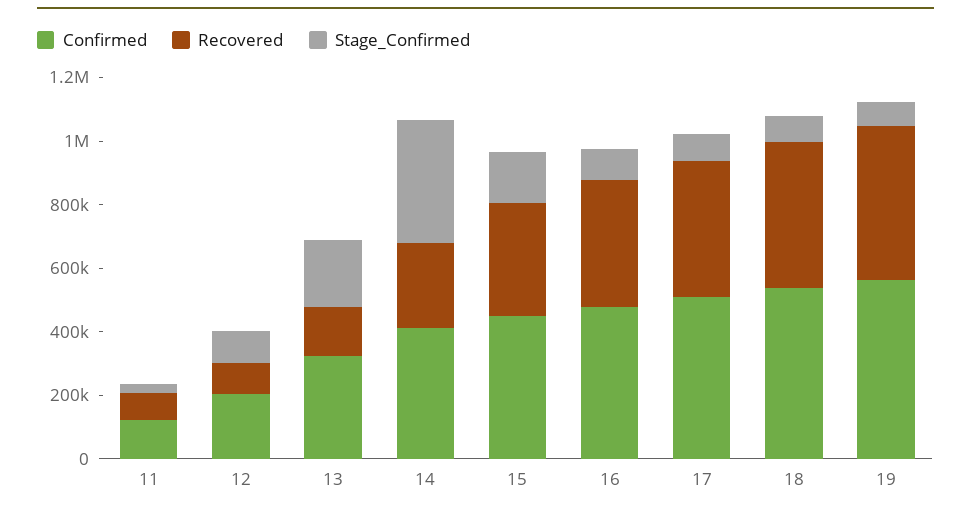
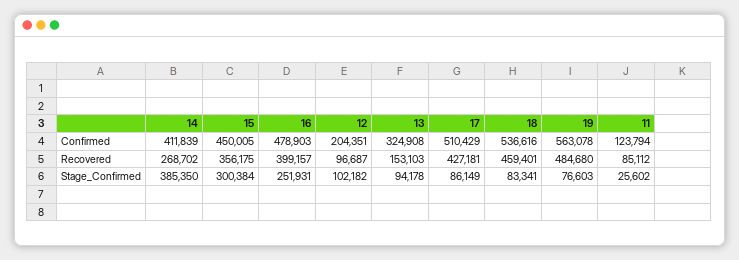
  {
    "Confirmed": {
      "11": 123794,
      "12": 204351,
      "13": 324908,
      "14": 411839,
      "15": 450005,
      "16": 478903,
      "17": 510429,
      "18": 536616,
      "19": 563078
    },
    "Recovered": {
      "11": 85112,
      "12": 96687,
      "13": 153103,
      "14": 268702,
      "15": 356175,
      "16": 399157,
      "17": 427181,
      "18": 459401,
      "19": 484680
    },
    "Stage_Confirmed": {
      "11": 25602,
      "12": 102182,
-     "13": 200000,
+     "13": 94178,
      "14": 385350,
-     "15": 150000,
+     "15": 300384,
-     "16": 100000,
+     "16": 251931,
      "17": 86149,
      "18": 83341,
      "19": 76603
    }
  }

